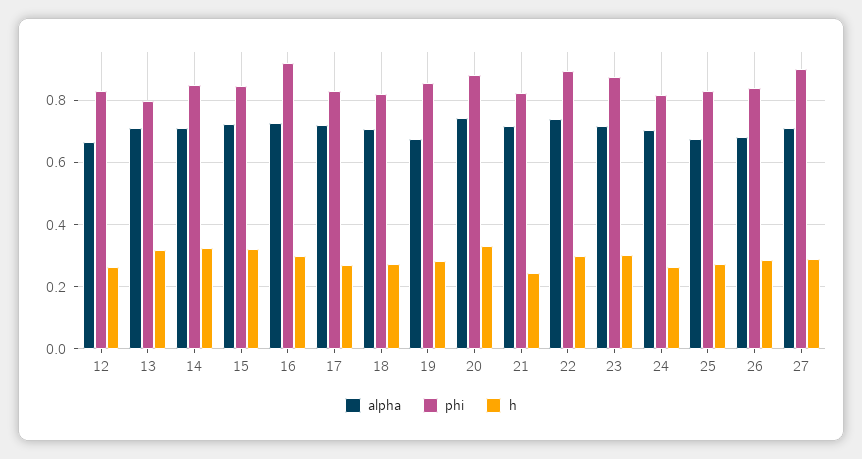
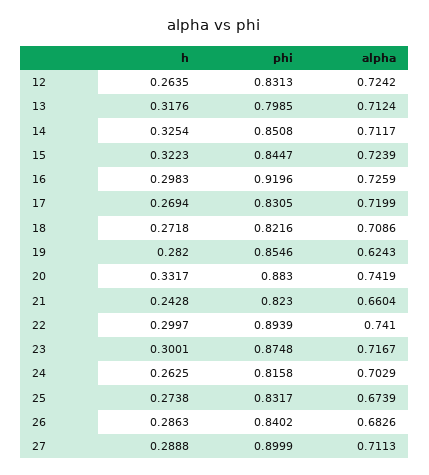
  {
    "alpha": {
-     "12": 0.66,
+     "12": 0.7242,
      "13": 0.7124,
      "14": 0.7117,
      "15": 0.7239,
      "16": 0.7259,
      "17": 0.7199,
      "18": 0.7086,
-     "19": 0.68,
+     "19": 0.6243,
      "20": 0.7419,
-     "21": 0.72,
+     "21": 0.6604,
      "22": 0.741,
      "23": 0.7167,
      "24": 0.7029,
      "25": 0.6739,
      "26": 0.6826,
      "27": 0.7113
    },
    "phi": {
      "12": 0.8313,
      "13": 0.7985,
      "14": 0.8508,
      "15": 0.8447,
      "16": 0.9196,
      "17": 0.8305,
      "18": 0.8216,
      "19": 0.8546,
      "20": 0.883,
      "21": 0.823,
      "22": 0.8939,
      "23": 0.8748,
      "24": 0.8158,
      "25": 0.8317,
      "26": 0.8402,
      "27": 0.8999
    },
    "h": {
      "12": 0.2635,
      "13": 0.3176,
      "14": 0.3254,
      "15": 0.3223,
      "16": 0.2983,
      "17": 0.2694,
      "18": 0.2718,
      "19": 0.282,
      "20": 0.3317,
      "21": 0.2428,
      "22": 0.2997,
      "23": 0.3001,
      "24": 0.2625,
      "25": 0.2738,
      "26": 0.2863,
      "27": 0.2888
    }
  }

